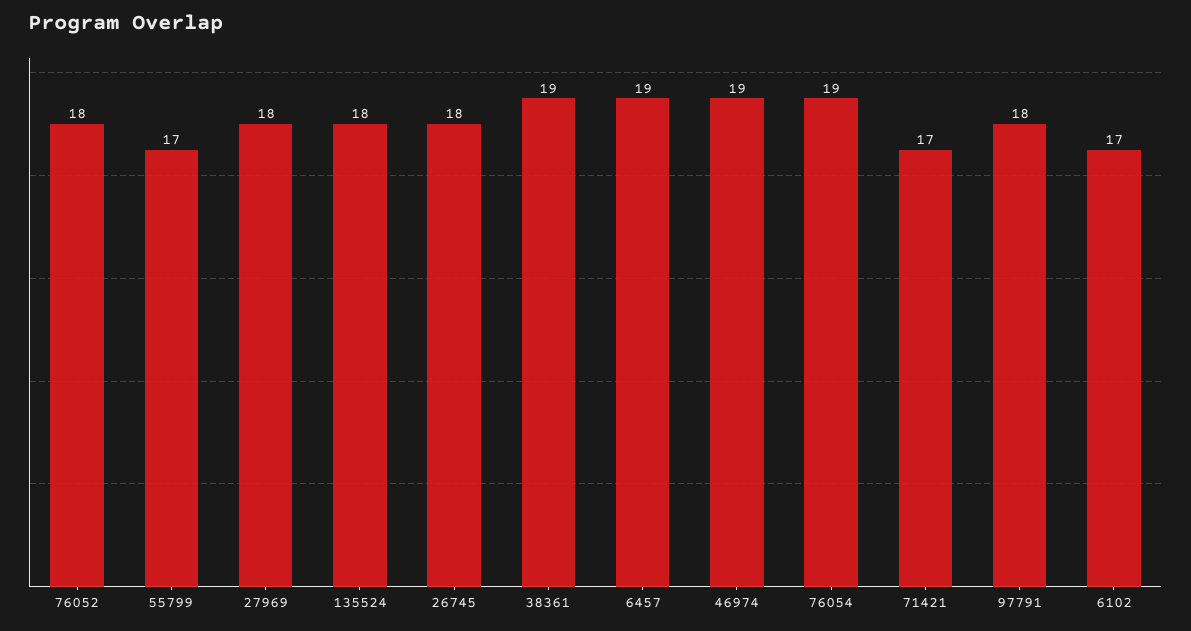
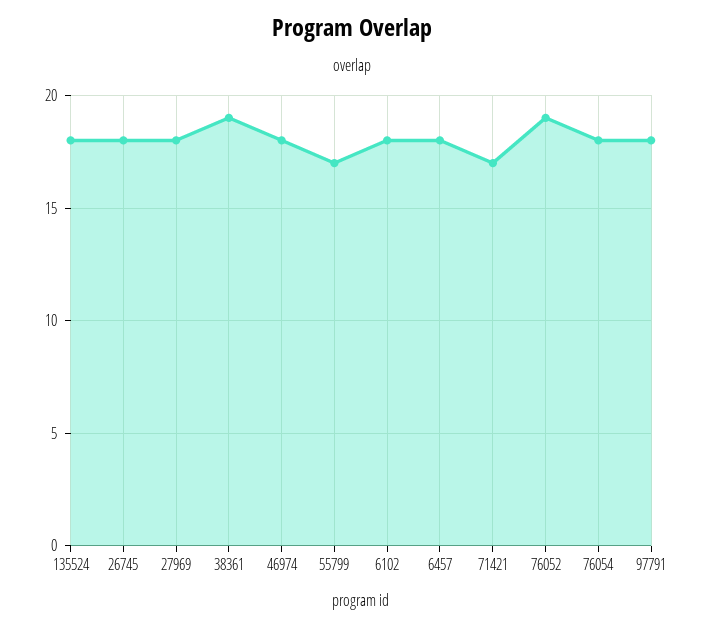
  {
-   "76052": 18,
+   "76052": 19,
    "55799": 17,
    "27969": 18,
    "135524": 18,
    "26745": 18,
    "38361": 19,
-   "6457": 19,
+   "6457": 18,
-   "46974": 19,
+   "46974": 18,
-   "76054": 19,
+   "76054": 18,
    "71421": 17,
    "97791": 18,
-   "6102": 17
+   "6102": 18
  }

